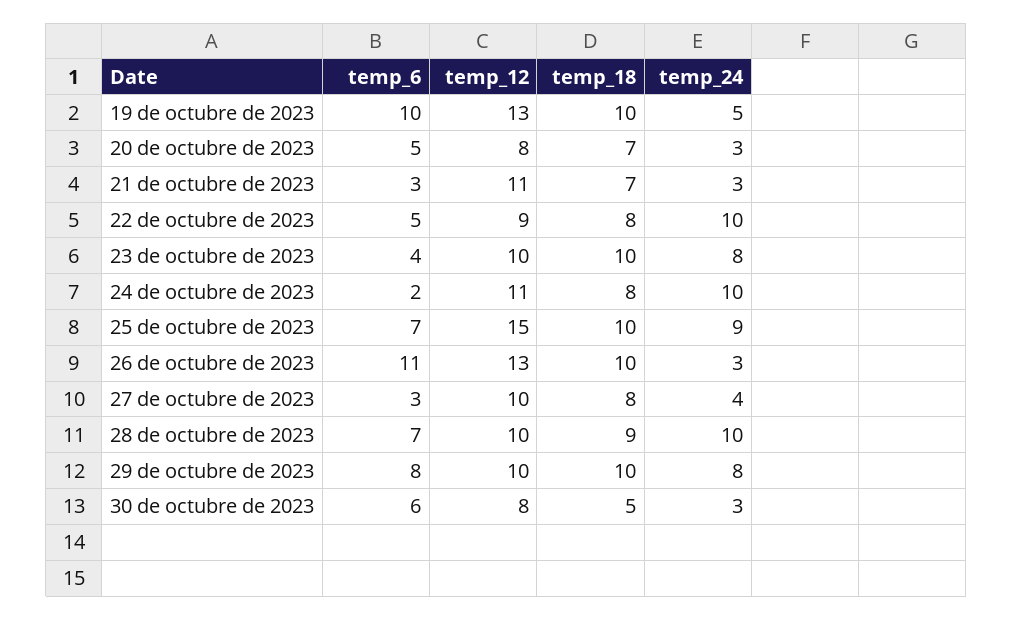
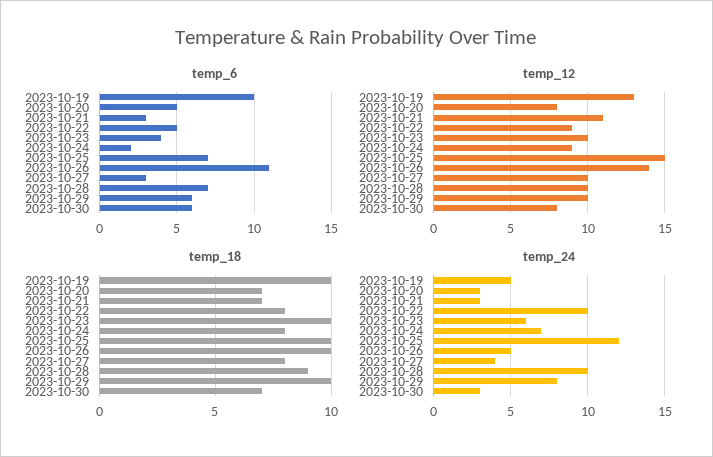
  {
    "temp_6": {
      "19 de octubre de 2023": 10,
      "20 de octubre de 2023": 5,
      "21 de octubre de 2023": 3,
      "22 de octubre de 2023": 5,
      "23 de octubre de 2023": 4,
      "24 de octubre de 2023": 2,
      "25 de octubre de 2023": 7,
      "26 de octubre de 2023": 11,
      "27 de octubre de 2023": 3,
      "28 de octubre de 2023": 7,
-     "29 de octubre de 2023": 8,
+     "29 de octubre de 2023": 6,
      "30 de octubre de 2023": 6
    },
    "temp_12": {
      "19 de octubre de 2023": 13,
      "20 de octubre de 2023": 8,
      "21 de octubre de 2023": 11,
      "22 de octubre de 2023": 9,
      "23 de octubre de 2023": 10,
-     "24 de octubre de 2023": 11,
+     "24 de octubre de 2023": 9,
      "25 de octubre de 2023": 15,
-     "26 de octubre de 2023": 13,
+     "26 de octubre de 2023": 14,
      "27 de octubre de 2023": 10,
      "28 de octubre de 2023": 10,
      "29 de octubre de 2023": 10,
      "30 de octubre de 2023": 8
    },
    "temp_18": {
      "19 de octubre de 2023": 10,
      "20 de octubre de 2023": 7,
      "21 de octubre de 2023": 7,
      "22 de octubre de 2023": 8,
      "23 de octubre de 2023": 10,
      "24 de octubre de 2023": 8,
      "25 de octubre de 2023": 10,
      "26 de octubre de 2023": 10,
      "27 de octubre de 2023": 8,
      "28 de octubre de 2023": 9,
      "29 de octubre de 2023": 10,
-     "30 de octubre de 2023": 5
+     "30 de octubre de 2023": 7
    },
    "temp_24": {
      "19 de octubre de 2023": 5,
      "20 de octubre de 2023": 3,
      "21 de octubre de 2023": 3,
      "22 de octubre de 2023": 10,
-     "23 de octubre de 2023": 8,
+     "23 de octubre de 2023": 6,
-     "24 de octubre de 2023": 10,
+     "24 de octubre de 2023": 7,
-     "25 de octubre de 2023": 9,
+     "25 de octubre de 2023": 12,
-     "26 de octubre de 2023": 3,
+     "26 de octubre de 2023": 5,
      "27 de octubre de 2023": 4,
      "28 de octubre de 2023": 10,
      "29 de octubre de 2023": 8,
      "30 de octubre de 2023": 3
    }
  }

